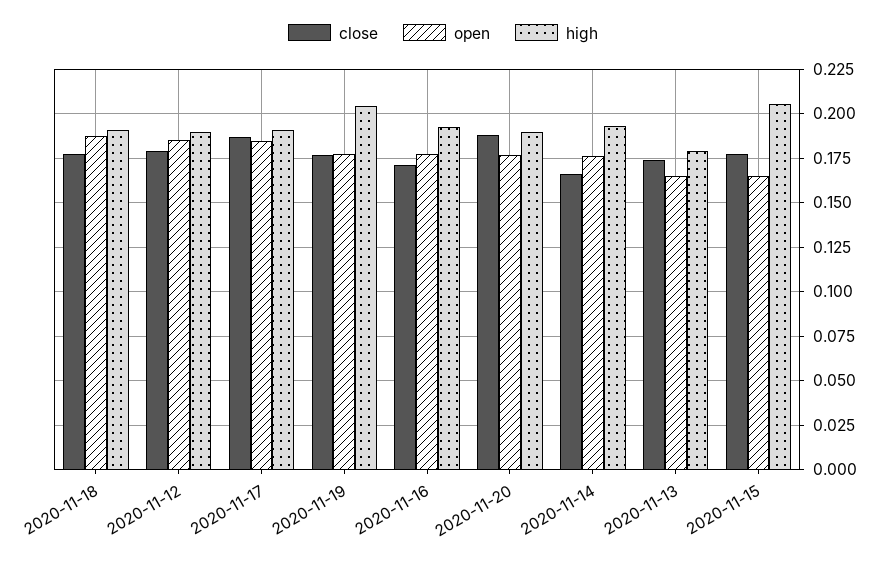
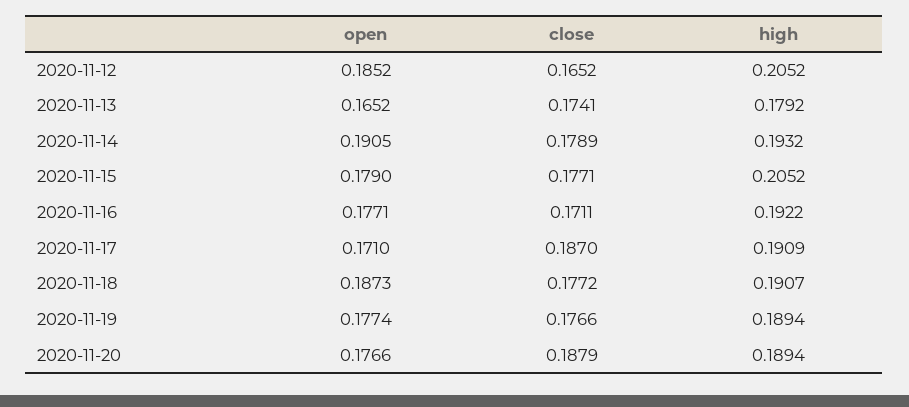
  {
    "close": {
      "2020-11-18": 0.1772,
-     "2020-11-12": 0.18,
+     "2020-11-12": 0.1652,
      "2020-11-17": 0.187,
      "2020-11-19": 0.1766,
      "2020-11-16": 0.1711,
      "2020-11-20": 0.1879,
-     "2020-11-14": 0.165,
+     "2020-11-14": 0.1789,
      "2020-11-13": 0.1741,
      "2020-11-15": 0.1771
    },
    "open": {
      "2020-11-18": 0.1873,
      "2020-11-12": 0.1852,
-     "2020-11-17": 0.185,
+     "2020-11-17": 0.171,
      "2020-11-19": 0.1774,
      "2020-11-16": 0.1771,
      "2020-11-20": 0.1766,
-     "2020-11-14": 0.175,
+     "2020-11-14": 0.1905,
      "2020-11-13": 0.1652,
-     "2020-11-15": 0.165
+     "2020-11-15": 0.179
    },
    "high": {
      "2020-11-18": 0.1907,
-     "2020-11-12": 0.19,
+     "2020-11-12": 0.2052,
      "2020-11-17": 0.1909,
-     "2020-11-19": 0.205,
+     "2020-11-19": 0.1894,
      "2020-11-16": 0.1922,
      "2020-11-20": 0.1894,
      "2020-11-14": 0.1932,
      "2020-11-13": 0.1792,
      "2020-11-15": 0.2052
    }
  }

